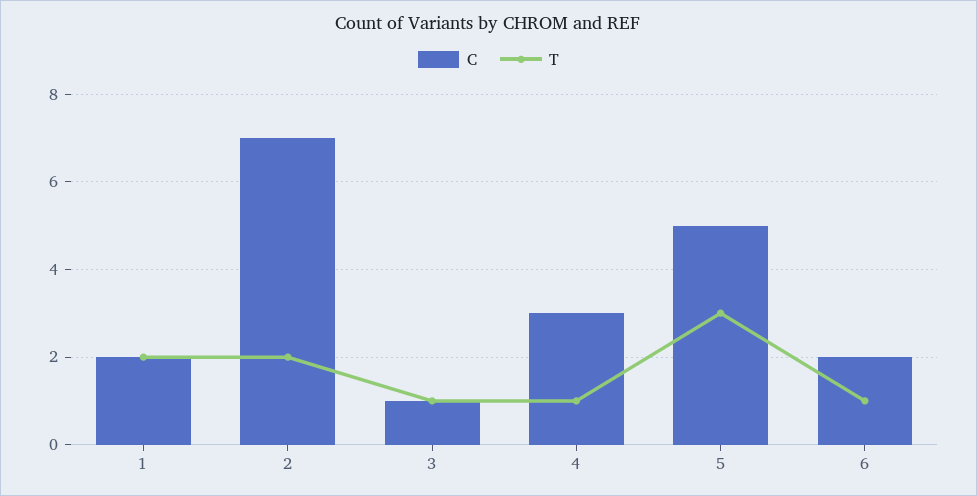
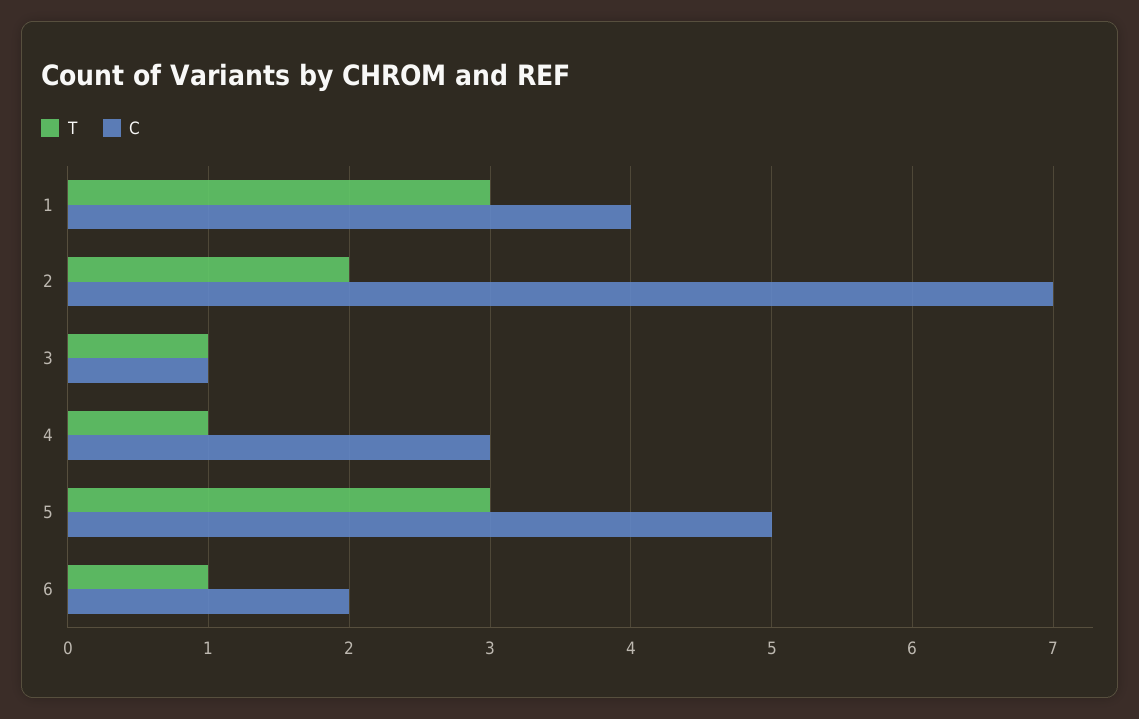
  {
    "C": {
-     "1": 2,
+     "1": 4,
      "2": 7,
      "3": 1,
      "4": 3,
      "5": 5,
      "6": 2
    },
    "T": {
-     "1": 2,
+     "1": 3,
      "2": 2,
      "3": 1,
      "4": 1,
      "5": 3,
      "6": 1
    }
  }

